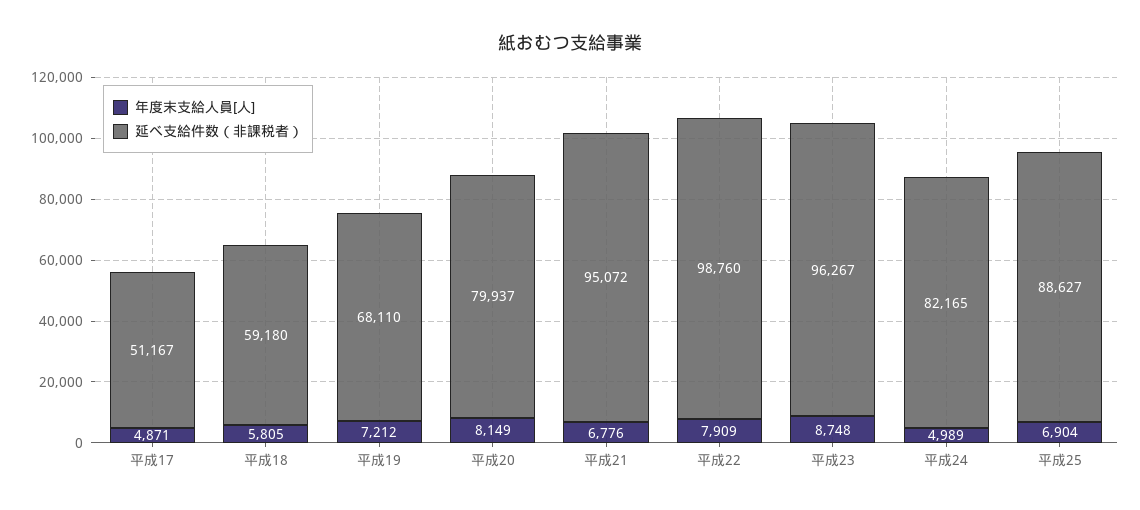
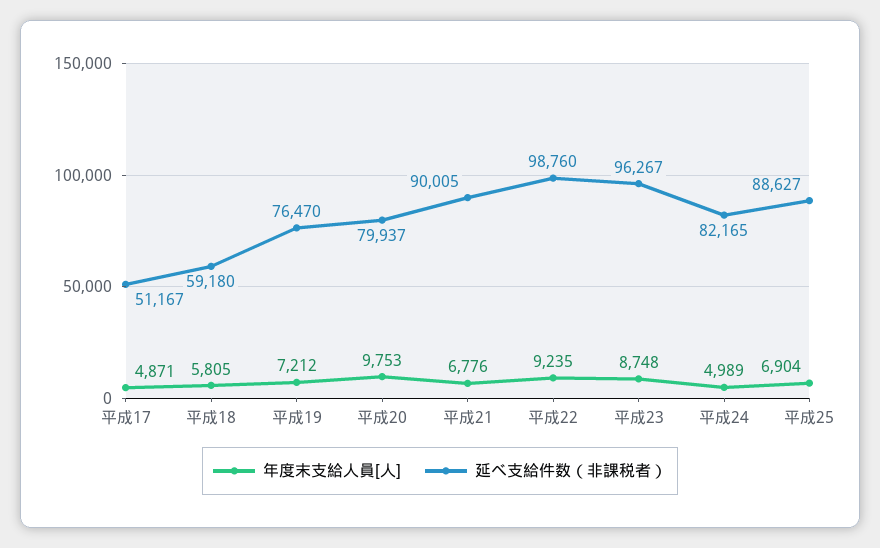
  {
    "年度末支給人員[人]": {
      "平成17": 4871,
      "平成18": 5805,
      "平成19": 7212,
-     "平成20": 8149,
+     "平成20": 9753,
      "平成21": 6776,
-     "平成22": 7909,
+     "平成22": 9235,
      "平成23": 8748,
      "平成24": 4989,
      "平成25": 6904
    },
    "延べ支給件数（非課税者）": {
      "平成17": 51167,
      "平成18": 59180,
-     "平成19": 68110,
+     "平成19": 76470,
      "平成20": 79937,
-     "平成21": 95072,
+     "平成21": 90005,
      "平成22": 98760,
      "平成23": 96267,
      "平成24": 82165,
      "平成25": 88627
    }
  }

